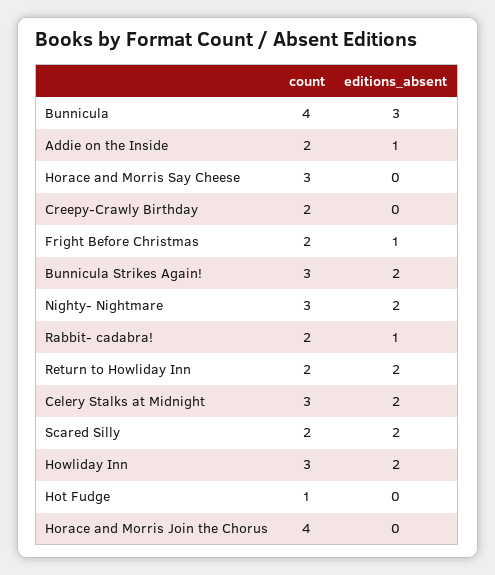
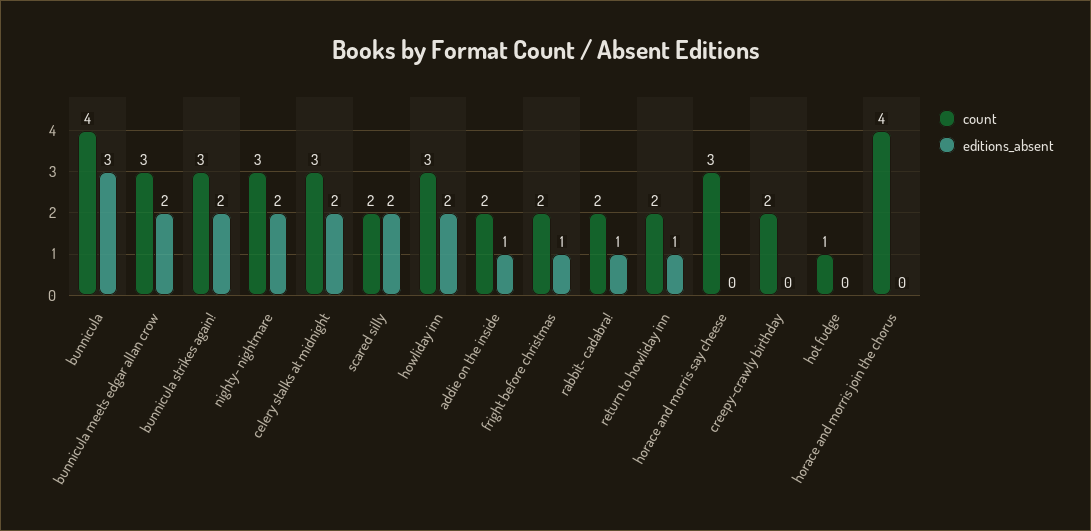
  {
    "count": {
      "Bunnicula": 4,
      "Addie on the Inside": 2,
      "Horace and Morris Say Cheese": 3,
      "Creepy-Crawly Birthday": 2,
      "Fright Before Christmas": 2,
      "Bunnicula Strikes Again!": 3,
      "Nighty- Nightmare": 3,
      "Rabbit- cadabra!": 2,
      "Return to Howliday Inn": 2,
      "Celery Stalks at Midnight": 3,
      "Scared Silly": 2,
      "Howliday Inn": 3,
      "Hot Fudge": 1,
-     "Horace and Morris Join the Chorus": 4
+     "Horace and Morris Join the Chorus": 4,
+     "bunnicula meets edgar allan crow": 3
    },
    "editions_absent": {
      "Bunnicula": 3,
      "Addie on the Inside": 1,
      "Horace and Morris Say Cheese": 0,
      "Creepy-Crawly Birthday": 0,
      "Fright Before Christmas": 1,
      "Bunnicula Strikes Again!": 2,
      "Nighty- Nightmare": 2,
      "Rabbit- cadabra!": 1,
-     "Return to Howliday Inn": 2,
+     "Return to Howliday Inn": 1,
      "Celery Stalks at Midnight": 2,
      "Scared Silly": 2,
      "Howliday Inn": 2,
      "Hot Fudge": 0,
-     "Horace and Morris Join the Chorus": 0
+     "Horace and Morris Join the Chorus": 0,
+     "bunnicula meets edgar allan crow": 2
    }
  }

